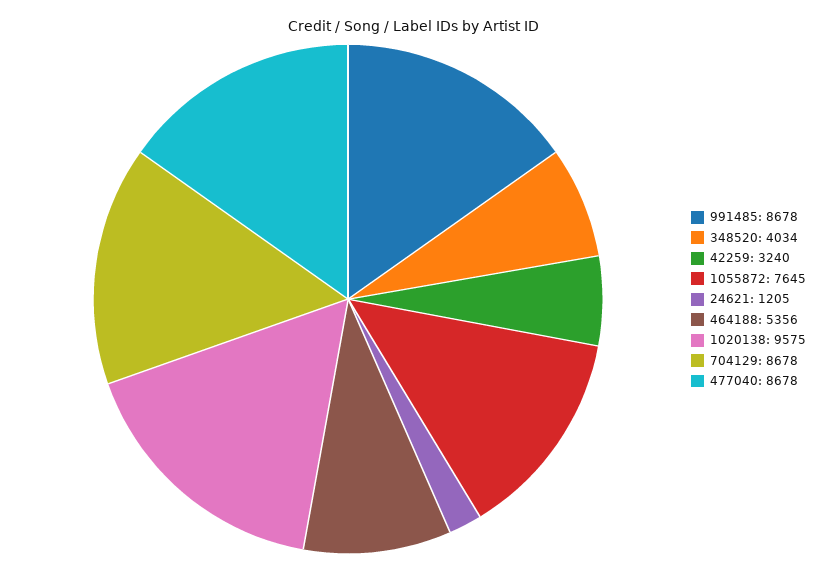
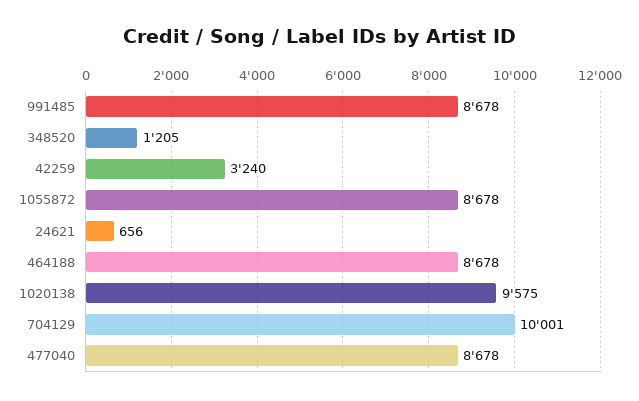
  {
    "991485": 8678,
-   "348520": 4034,
+   "348520": 1205,
    "42259": 3240,
-   "1055872": 7645,
+   "1055872": 8678,
-   "24621": 1205,
+   "24621": 656,
-   "464188": 5356,
+   "464188": 8678,
    "1020138": 9575,
-   "704129": 8678,
+   "704129": 10001,
    "477040": 8678
  }

